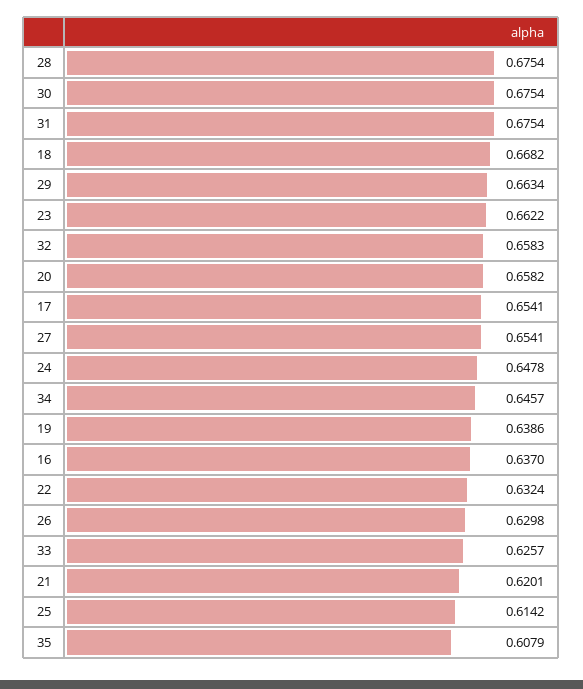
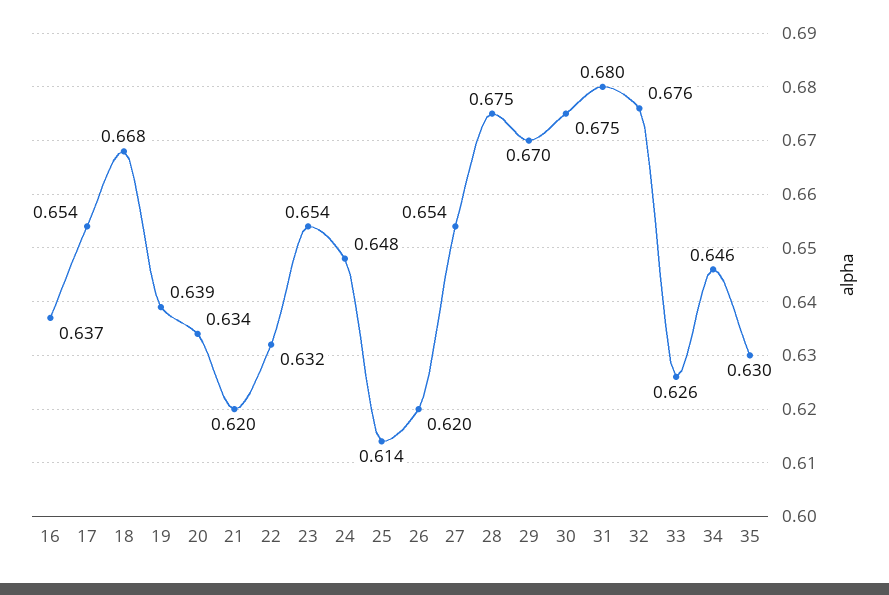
  {
    "28": 0.6754,
    "30": 0.6754,
-   "31": 0.6754,
+   "31": 0.68,
    "18": 0.6682,
-   "29": 0.6634,
+   "29": 0.67,
-   "23": 0.6622,
+   "23": 0.654,
-   "32": 0.6583,
+   "32": 0.676,
-   "20": 0.6582,
+   "20": 0.634,
    "17": 0.6541,
    "27": 0.6541,
    "24": 0.6478,
    "34": 0.6457,
    "19": 0.6386,
    "16": 0.637,
    "22": 0.6324,
-   "26": 0.6298,
+   "26": 0.62,
    "33": 0.6257,
    "21": 0.6201,
    "25": 0.6142,
-   "35": 0.6079
+   "35": 0.63
  }

